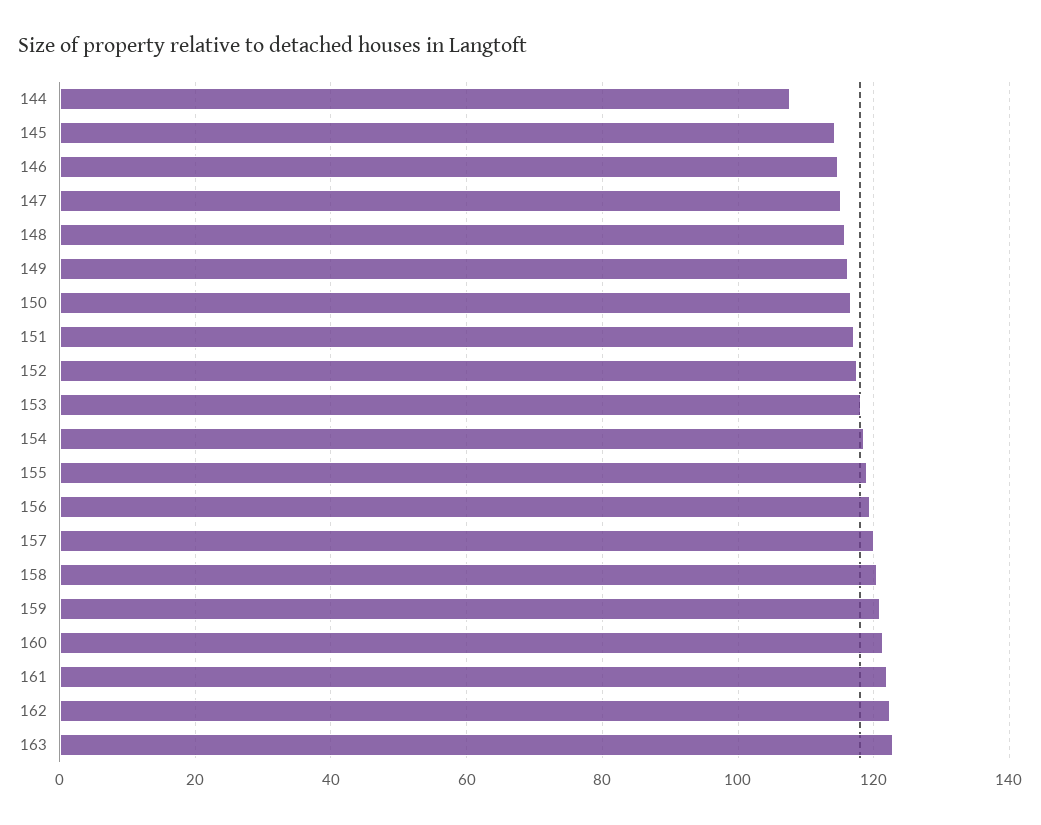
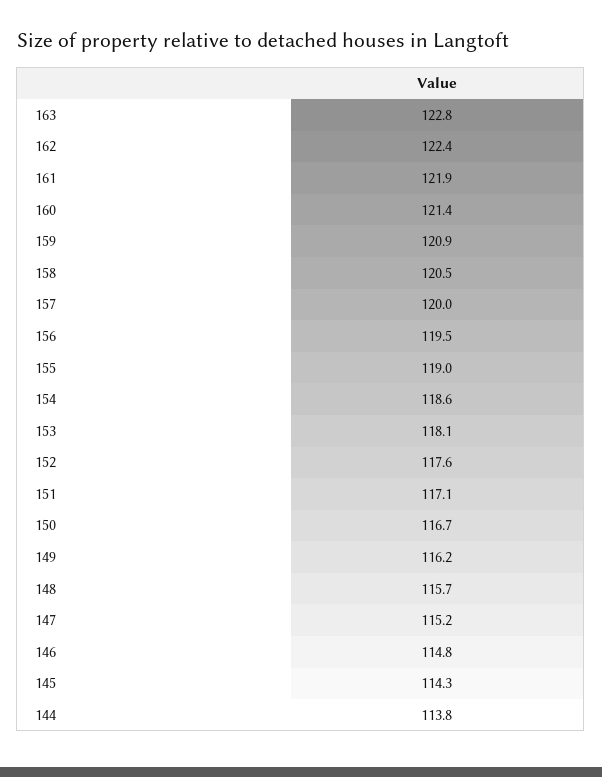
  {
-   "144": 108,
+   "144": 113.8,
    "145": 114.3,
    "146": 114.8,
    "147": 115.2,
    "148": 115.7,
    "149": 116.2,
    "150": 116.7,
    "151": 117.1,
    "152": 117.6,
    "153": 118.1,
    "154": 118.6,
    "155": 119,
    "156": 119.5,
    "157": 120,
    "158": 120.5,
    "159": 120.9,
    "160": 121.4,
    "161": 121.9,
    "162": 122.4,
    "163": 122.8
  }

